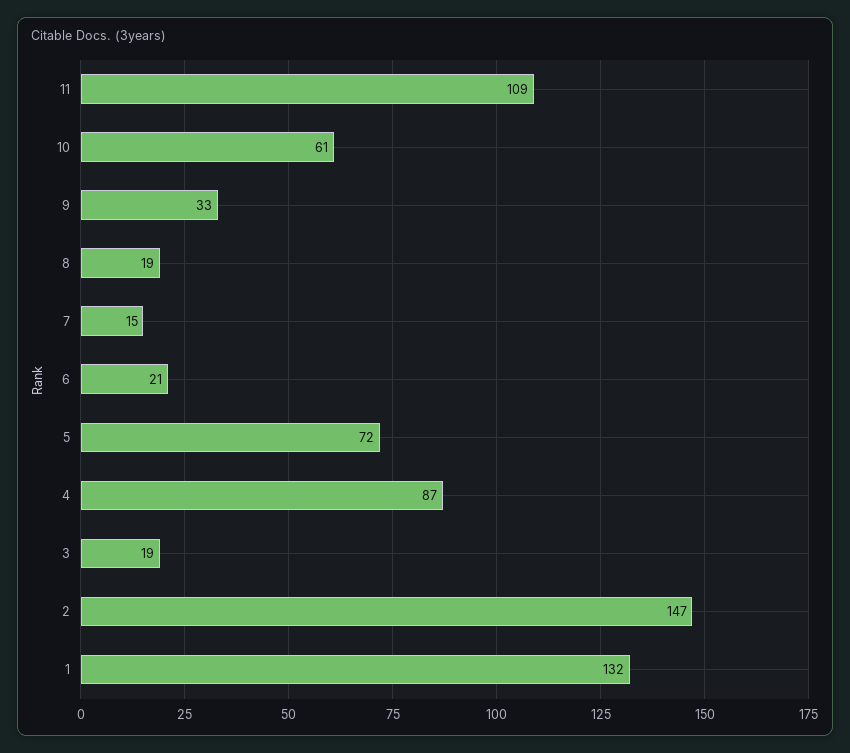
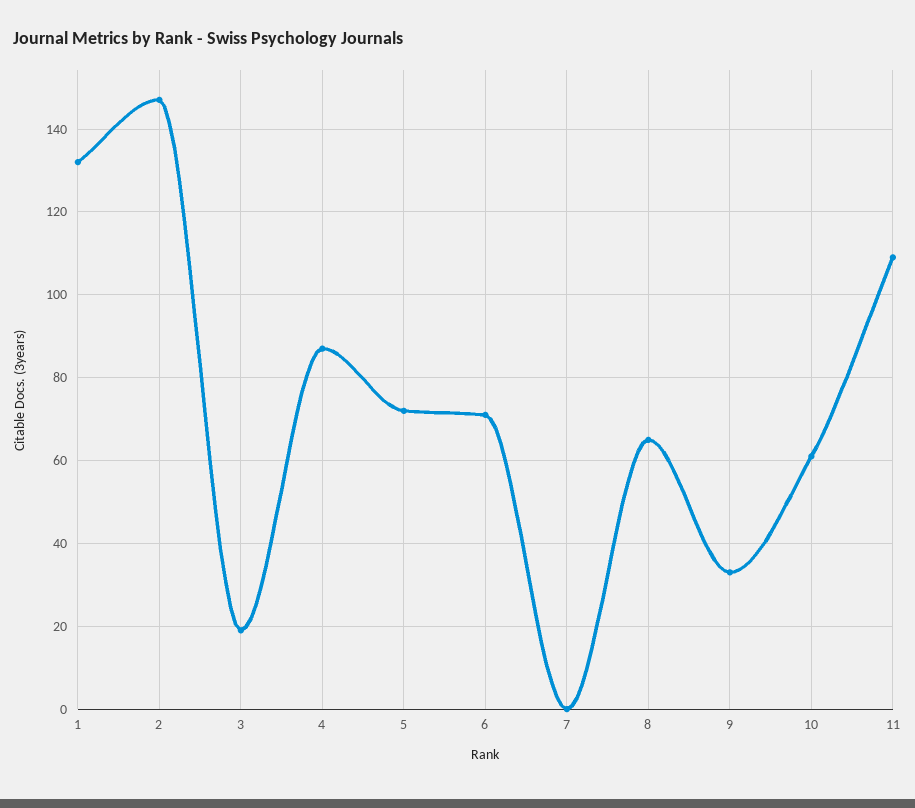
  {
    "11": 109,
    "10": 61,
    "9": 33,
-   "8": 19,
+   "8": 65,
-   "7": 15,
+   "7": 0,
-   "6": 21,
+   "6": 70,
    "5": 72,
    "4": 87,
    "3": 19,
    "2": 147,
    "1": 132
  }

